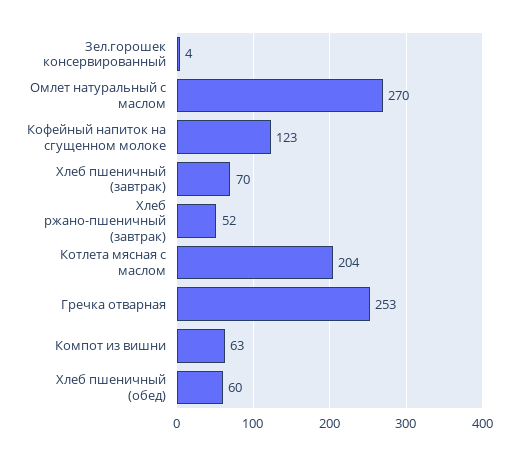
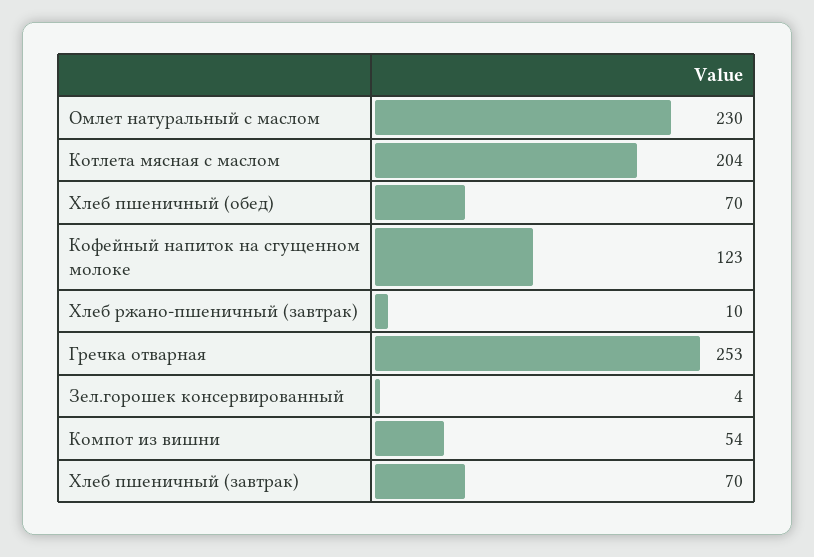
  {
    "Зел.горошек консервированный": 4,
-   "Омлет натуральный с маслом": 270,
+   "Омлет натуральный с маслом": 230,
    "Кофейный напиток на сгущенном молоке": 123,
    "Хлеб пшеничный (завтрак)": 70,
-   "Хлеб ржано-пшеничный (завтрак)": 52,
+   "Хлеб ржано-пшеничный (завтрак)": 10,
    "Котлета мясная с маслом": 204,
    "Гречка отварная": 253,
-   "Компот из вишни": 63,
+   "Компот из вишни": 54,
-   "Хлеб пшеничный (обед)": 60
+   "Хлеб пшеничный (обед)": 70
  }

